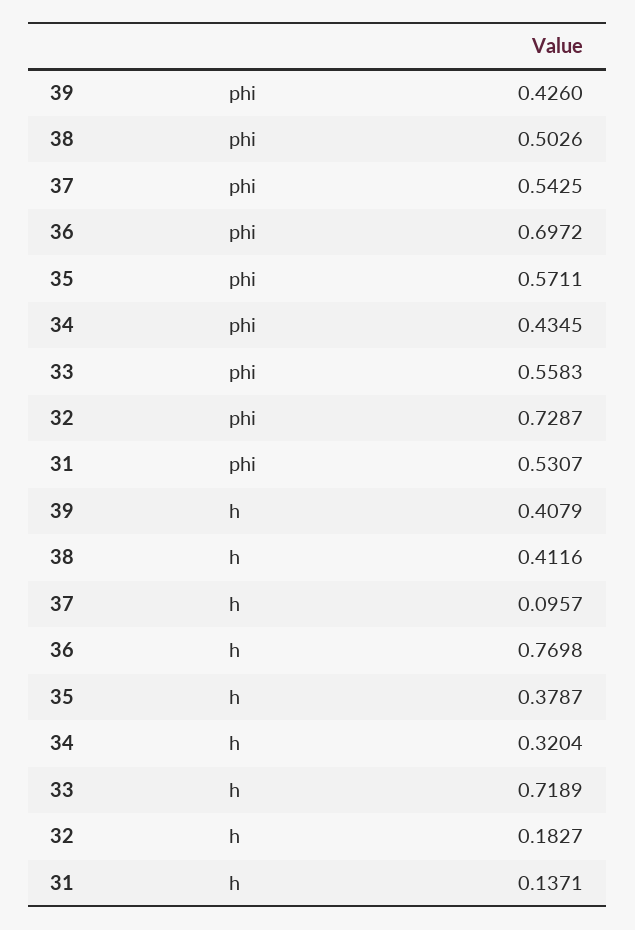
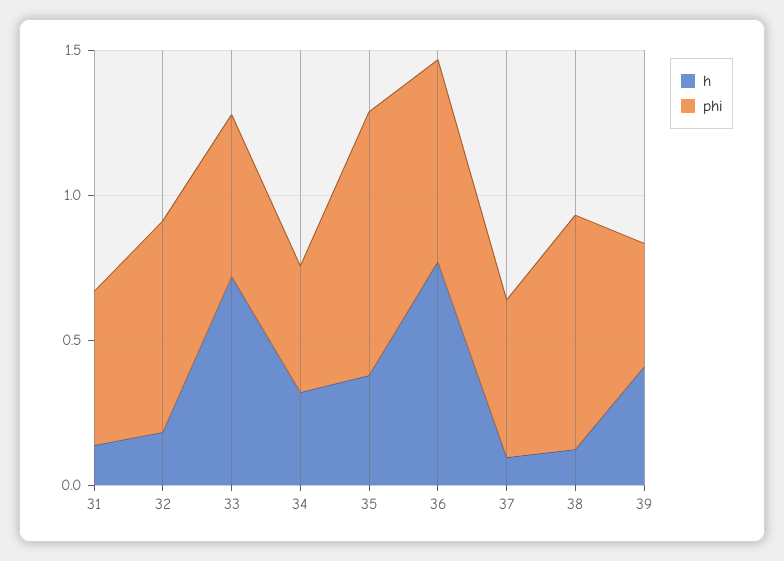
  {
    "phi": {
      "39": 0.426,
-     "38": 0.5026,
+     "38": 0.8,
      "37": 0.5425,
      "36": 0.6972,
-     "35": 0.5711,
+     "35": 0.9,
      "34": 0.4345,
      "33": 0.5583,
      "32": 0.7287,
      "31": 0.5307
    },
    "h": {
      "39": 0.4079,
-     "38": 0.4116,
+     "38": 0.1,
      "37": 0.0957,
      "36": 0.7698,
      "35": 0.3787,
      "34": 0.3204,
      "33": 0.7189,
      "32": 0.1827,
      "31": 0.1371
    }
  }

